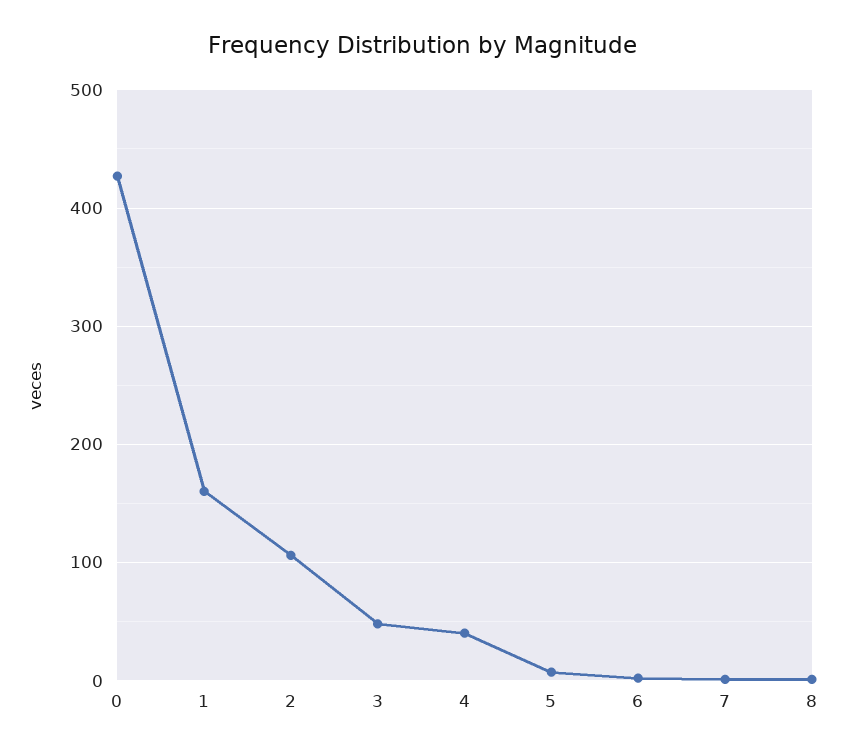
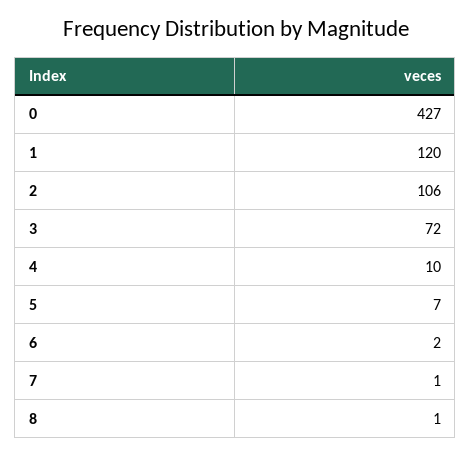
  {
    "0": 427,
-   "1": 160,
+   "1": 120,
    "2": 106,
-   "3": 50,
+   "3": 72,
-   "4": 40,
+   "4": 10,
    "5": 7,
    "6": 2,
    "7": 1,
    "8": 1
  }

